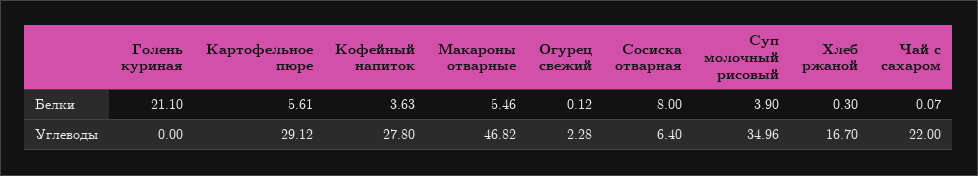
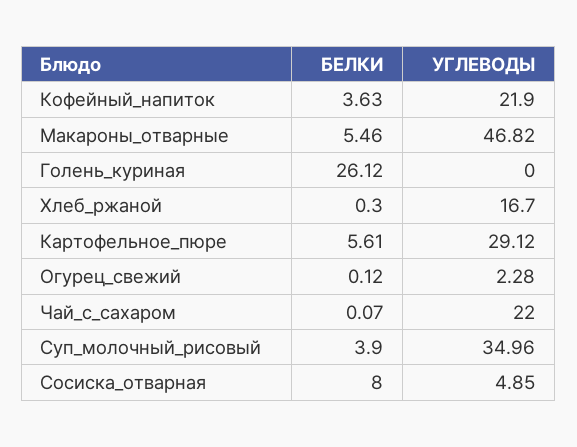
  {
    "Голень куриная": {
-     "Белки": 21.1,
+     "Белки": 26.12,
      "Углеводы": 0
    },
    "Картофельное пюре": {
      "Белки": 5.61,
      "Углеводы": 29.12
    },
    "Кофейный напиток": {
      "Белки": 3.63,
-     "Углеводы": 27.8
+     "Углеводы": 21.9
    },
    "Макароны отварные": {
      "Белки": 5.46,
      "Углеводы": 46.82
    },
    "Огурец свежий": {
      "Белки": 0.12,
      "Углеводы": 2.28
    },
    "Сосиска отварная": {
      "Белки": 8,
-     "Углеводы": 6.4
+     "Углеводы": 4.85
    },
    "Суп молочный рисовый": {
      "Белки": 3.9,
      "Углеводы": 34.96
    },
    "Хлеб ржаной": {
      "Белки": 0.3,
      "Углеводы": 16.7
    },
    "Чай с сахаром": {
      "Белки": 0.07,
      "Углеводы": 22
    }
  }

